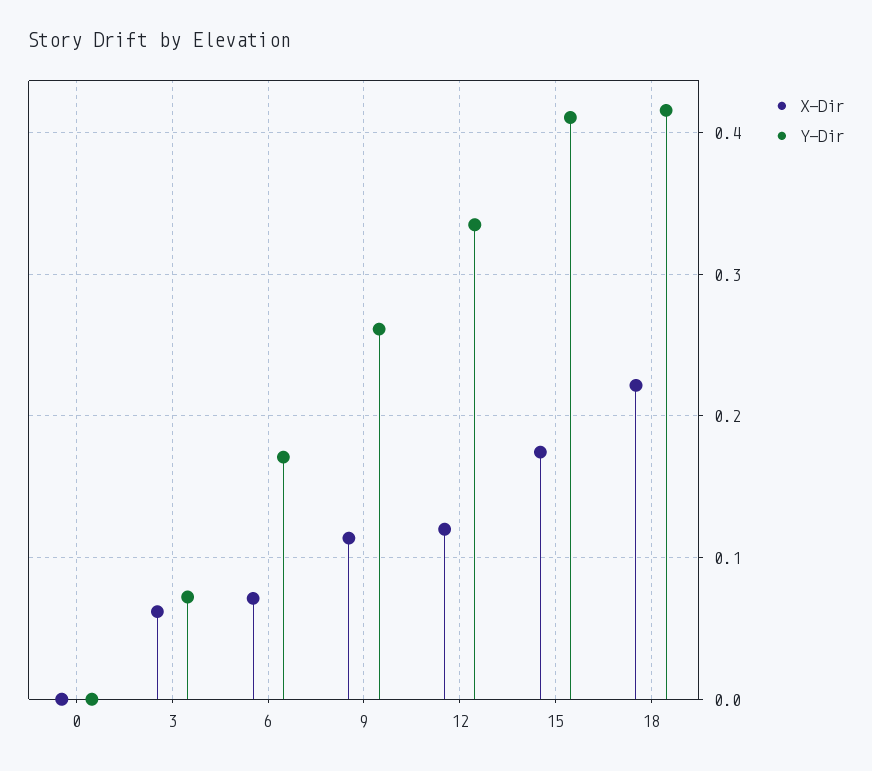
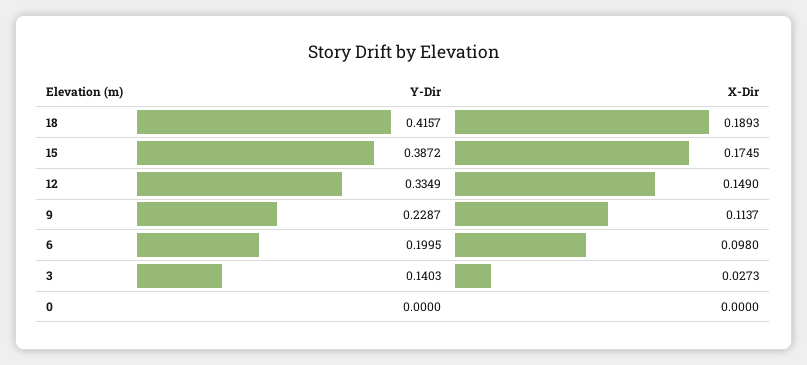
  {
    "X-Dir": {
      "0": 0,
-     "3": 0.06,
+     "3": 0.0273,
-     "6": 0.07,
+     "6": 0.098,
      "9": 0.1137,
-     "12": 0.12,
+     "12": 0.149,
      "15": 0.1745,
-     "18": 0.22
+     "18": 0.1893
    },
    "Y-Dir": {
      "0": 0,
-     "3": 0.07,
+     "3": 0.1403,
-     "6": 0.17,
+     "6": 0.1995,
-     "9": 0.26,
+     "9": 0.2287,
      "12": 0.3349,
-     "15": 0.41,
+     "15": 0.3872,
      "18": 0.4157
    }
  }

